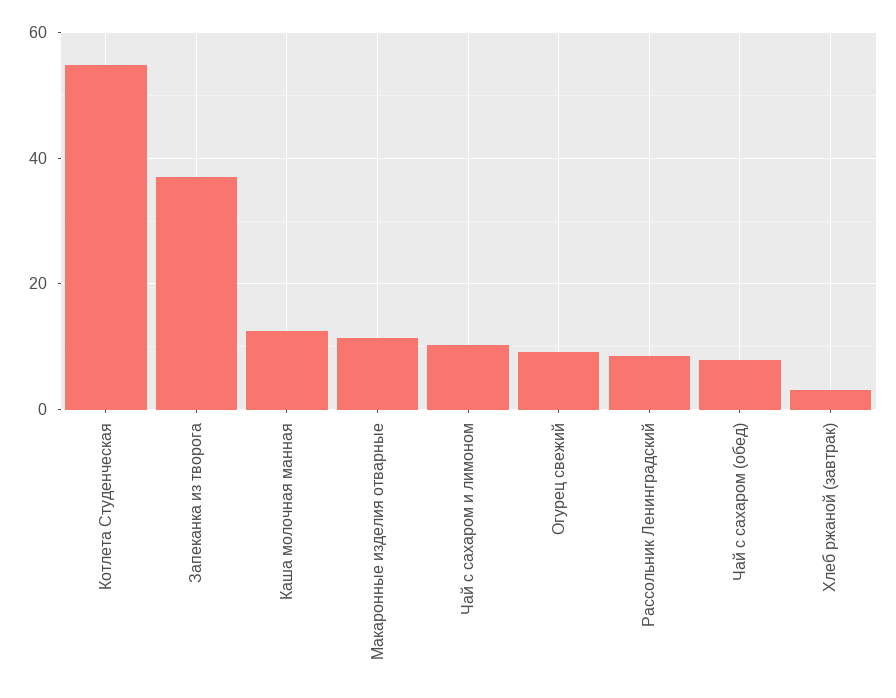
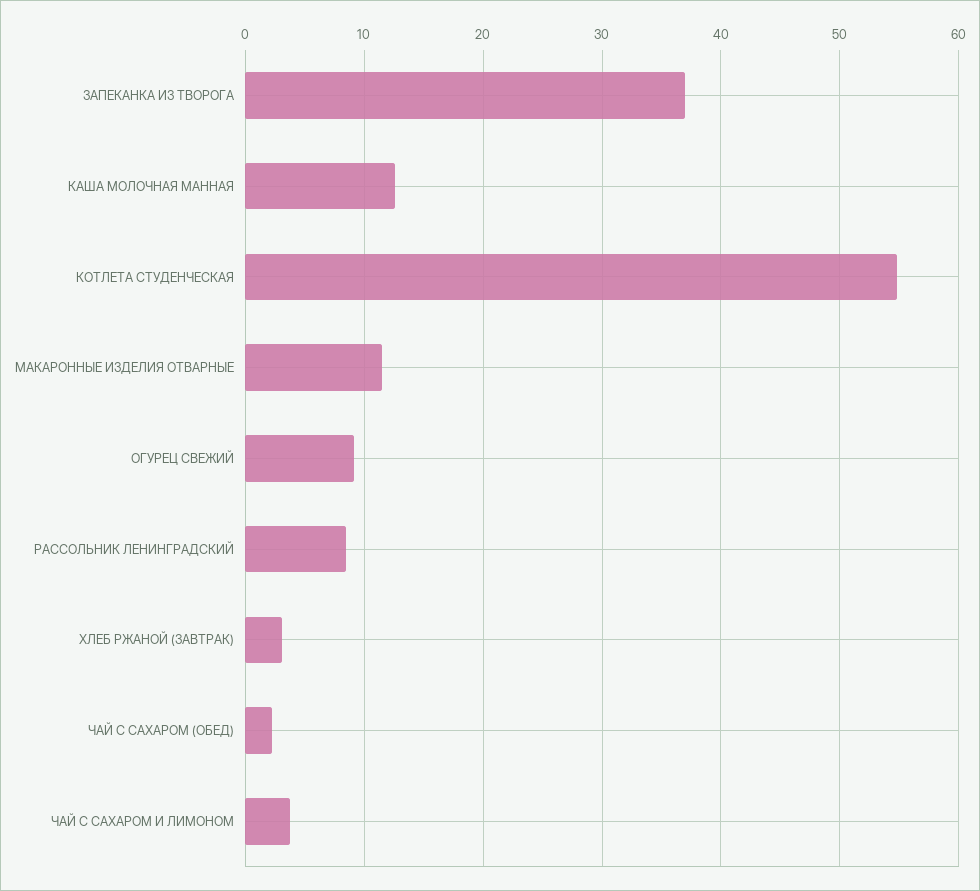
  {
    "Котлета Студенческая": 55,
    "Запеканка из творога": 37,
    "Каша молочная манная": 13,
    "Макаронные изделия отварные": 11,
-   "Чай с сахаром и лимоном": 10,
+   "Чай с сахаром и лимоном": 4,
    "Огурец свежий": 9,
    "Рассольник Ленинградский": 8,
-   "Чай с сахаром (обед)": 8,
+   "Чай с сахаром (обед)": 2,
    "Хлеб ржаной (завтрак)": 3
  }

